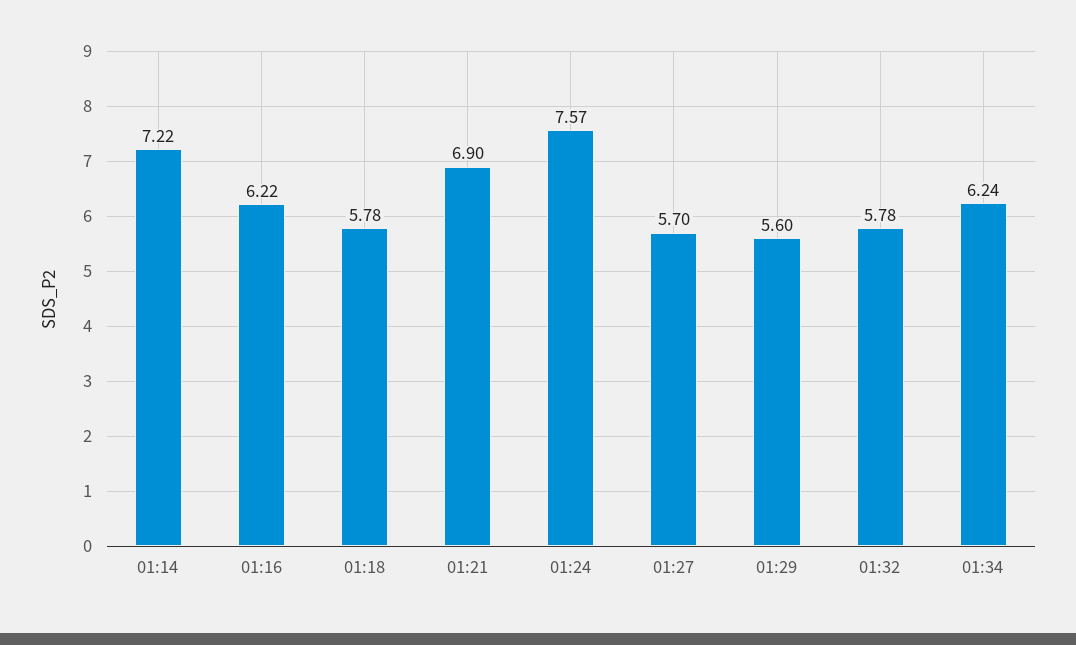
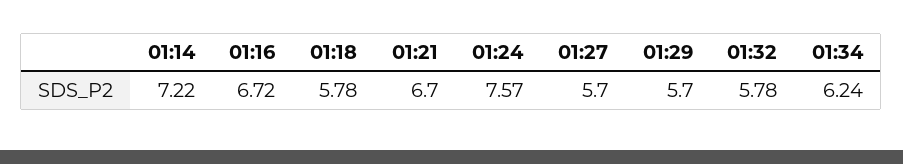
  {
    "01:14": 7.22,
-   "01:16": 6.22,
+   "01:16": 6.72,
    "01:18": 5.78,
-   "01:21": 6.9,
+   "01:21": 6.7,
    "01:24": 7.57,
    "01:27": 5.7,
-   "01:29": 5.6,
+   "01:29": 5.7,
    "01:32": 5.78,
    "01:34": 6.24
  }

